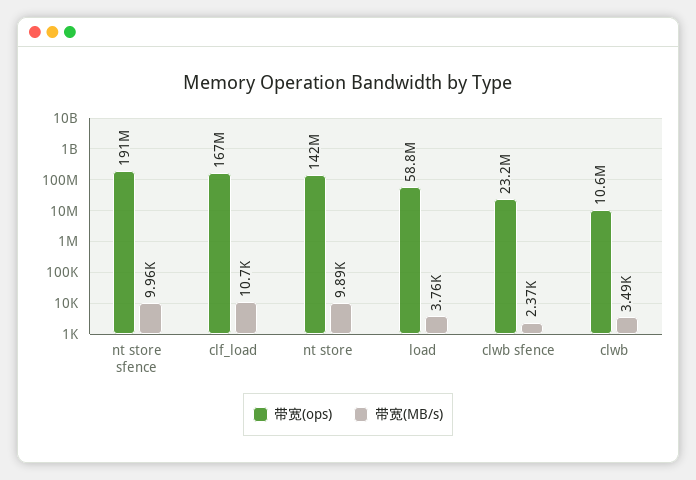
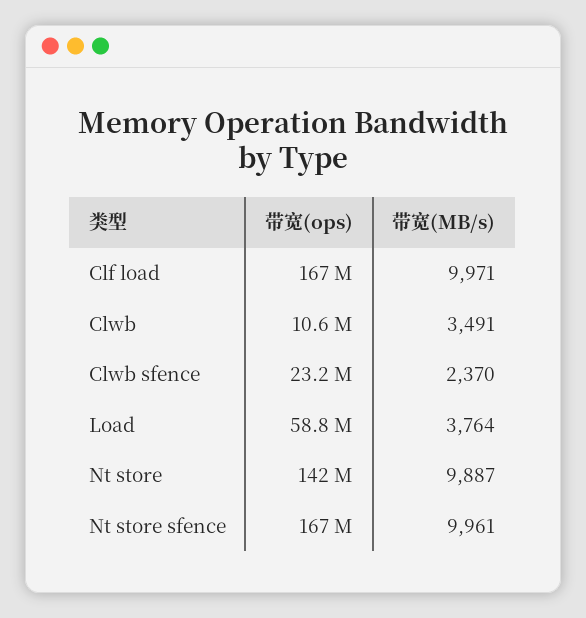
  {
    "带宽(ops)": {
-     "nt store sfence": 191000000,
+     "nt store sfence": 167000000,
      "clf_load": 167000000,
      "nt store": 142000000,
      "load": 58800000,
      "clwb sfence": 23200000,
      "clwb": 10600000
    },
    "带宽(MB/s)": {
      "nt store sfence": 9961,
-     "clf_load": 10700,
+     "clf_load": 9971,
      "nt store": 9887,
      "load": 3764,
      "clwb sfence": 2370,
      "clwb": 3491
    }
  }

